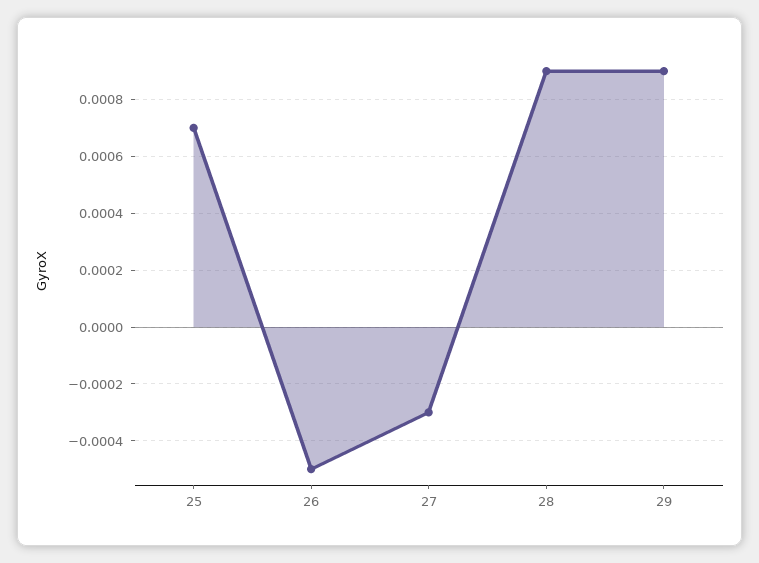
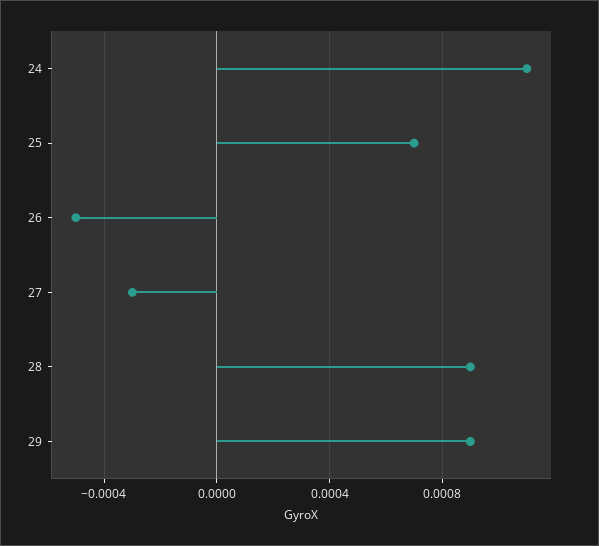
  {
    "25": 0.0007,
    "26": -0.0005,
    "27": -0.0003,
    "28": 0.0009,
-   "29": 0.0009
+   "29": 0.0009,
+   "24": 0.0011
  }

